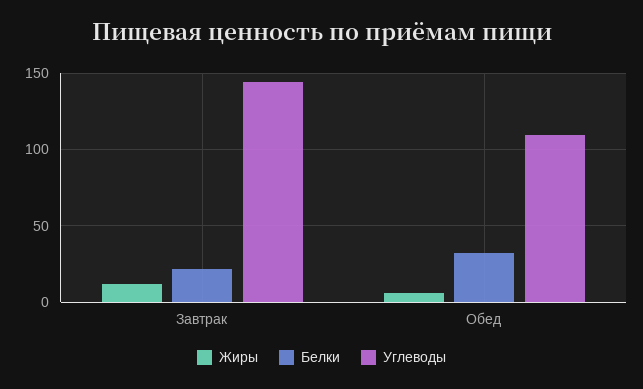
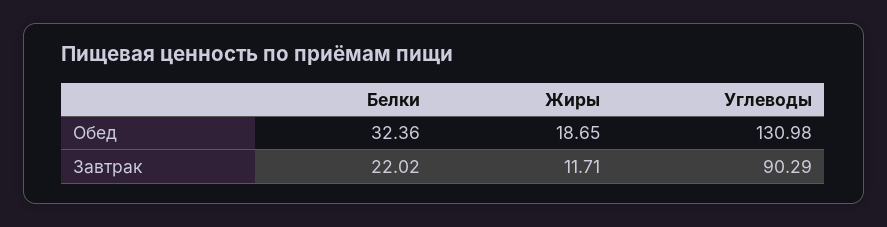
  {
    "Жиры": {
      "Завтрак": 11.71,
-     "Обед": 5
+     "Обед": 18.65
    },
    "Белки": {
      "Завтрак": 22.02,
      "Обед": 32.36
    },
    "Углеводы": {
-     "Завтрак": 145,
+     "Завтрак": 90.29,
-     "Обед": 110
+     "Обед": 130.98
    }
  }

